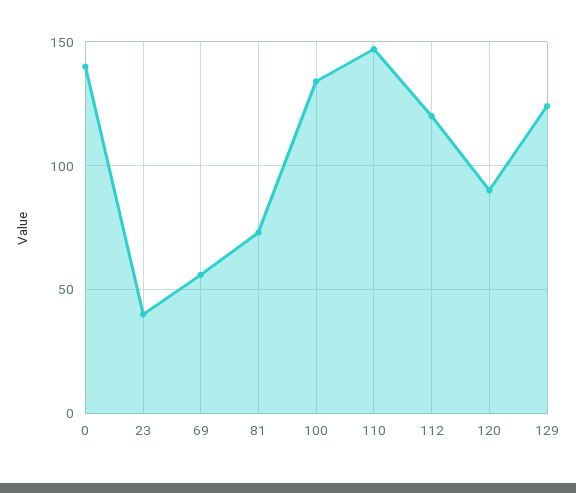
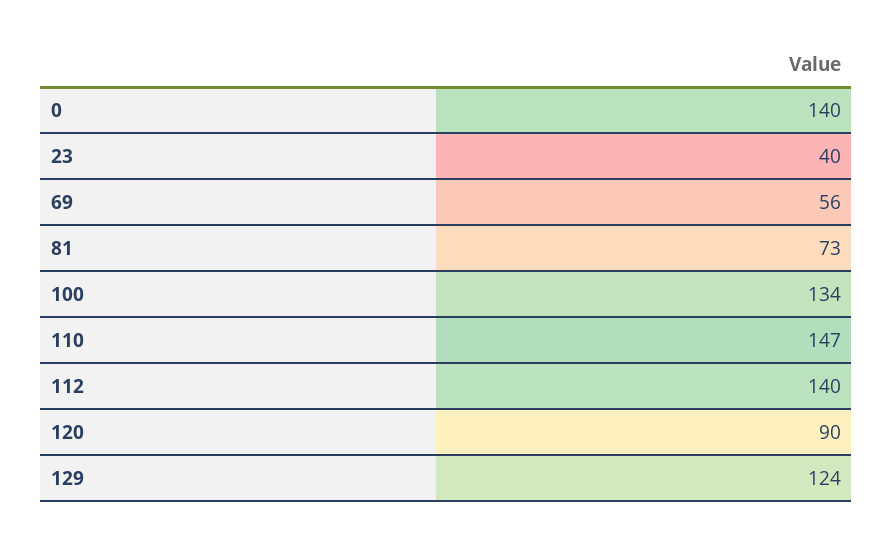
  {
    "0": 140,
    "23": 40,
    "69": 56,
    "81": 73,
    "100": 134,
    "110": 147,
-   "112": 120,
+   "112": 140,
    "120": 90,
    "129": 124
  }

